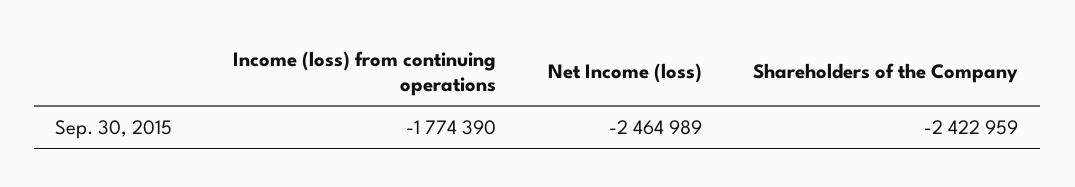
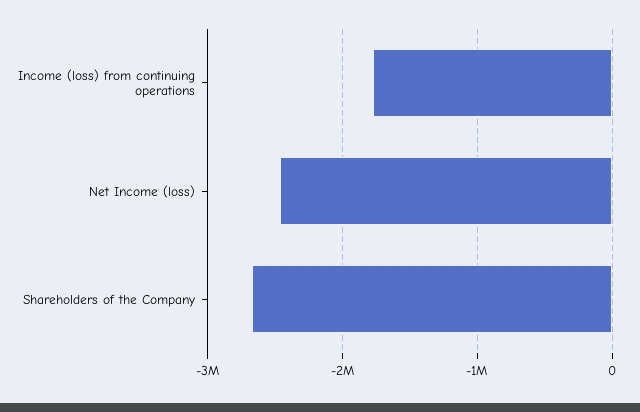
  {
    "Income (loss) from continuing operations": -1774390,
    "Net Income (loss)": -2464989,
-   "Shareholders of the Company": -2422959
+   "Shareholders of the Company": -2700000
  }

